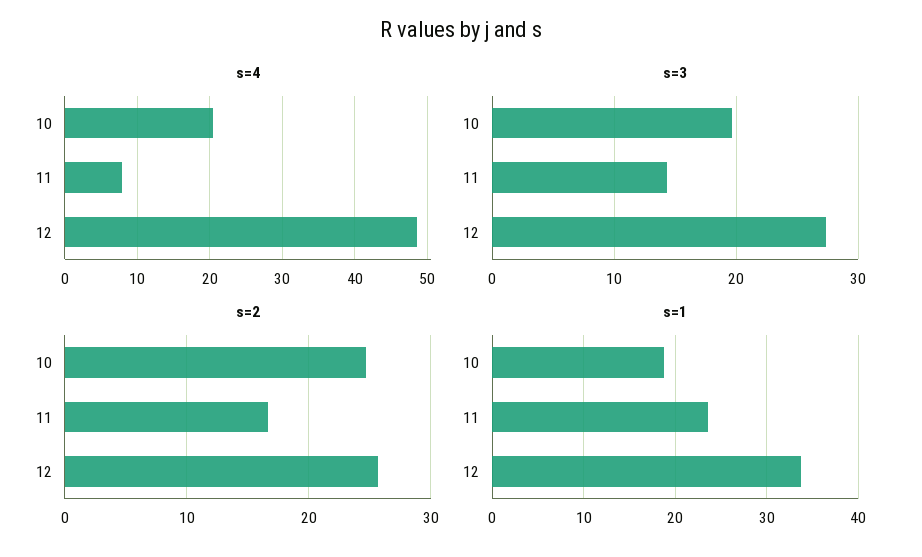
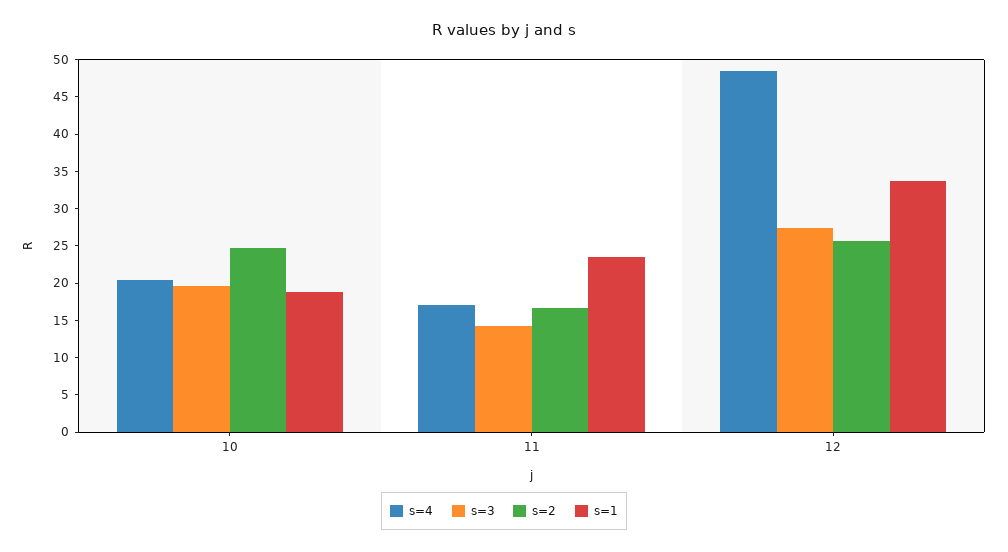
  {
    "s=4": {
      "10": 20,
-     "11": 8,
+     "11": 17.5,
      "12": 49
    },
    "s=3": {
      "10": 20,
      "11": 14,
      "12": 27
    },
    "s=2": {
      "10": 25,
      "11": 17,
      "12": 26
    },
    "s=1": {
      "10": 19,
      "11": 24,
      "12": 34
    }
  }

